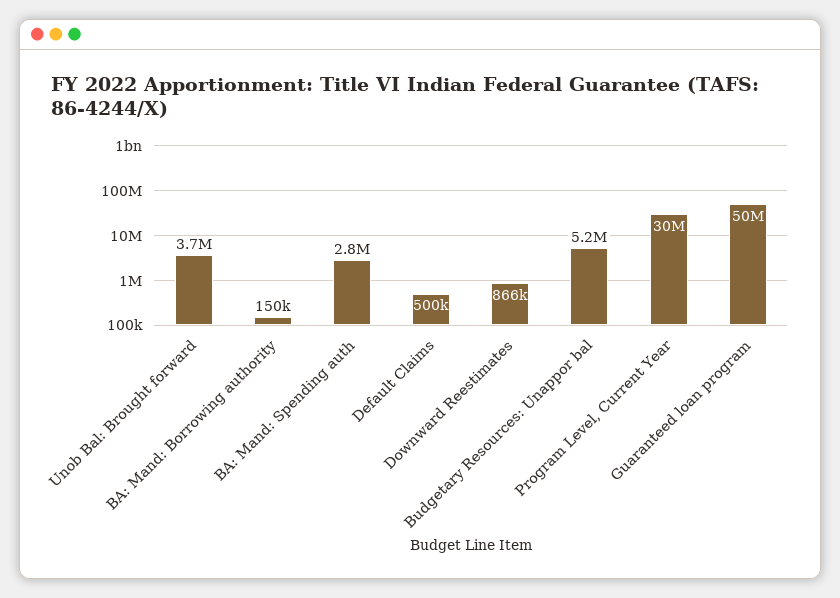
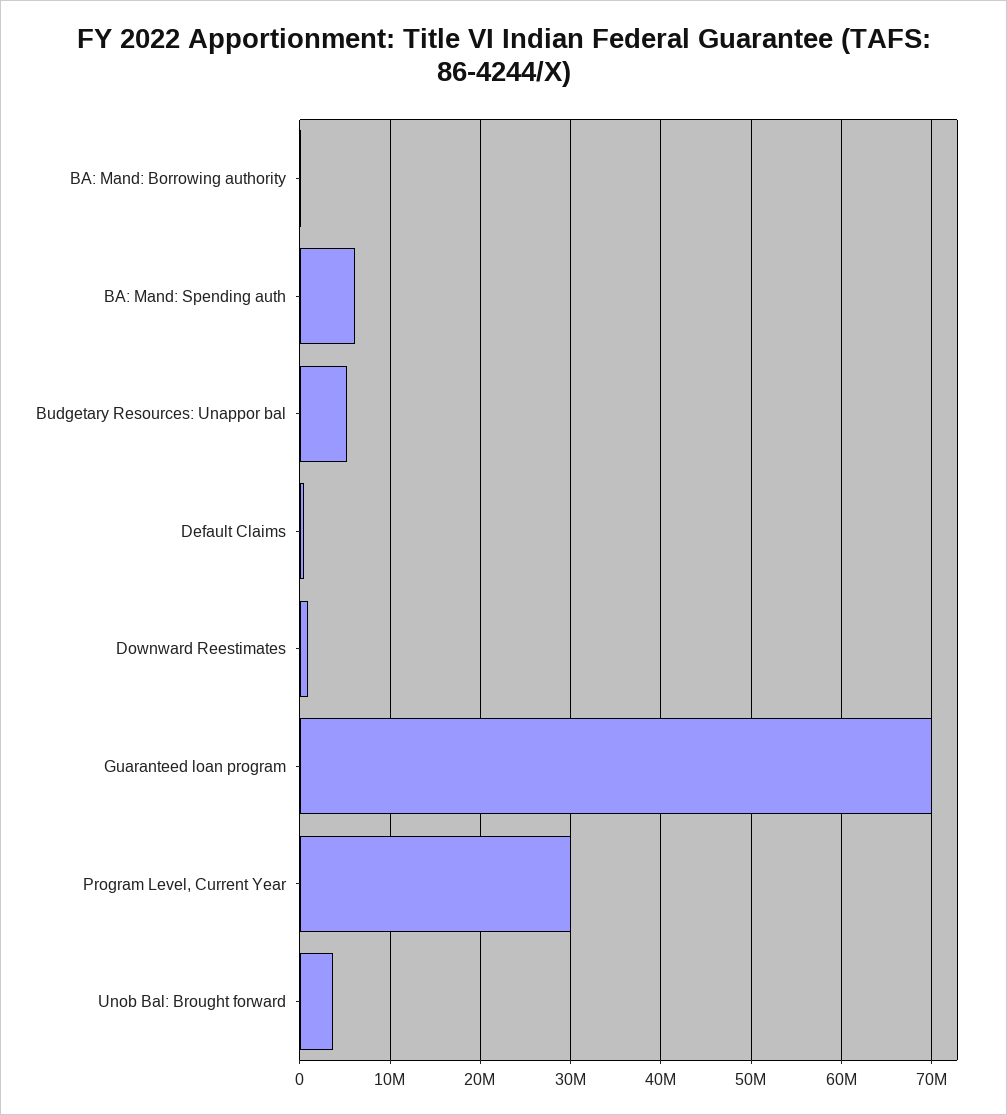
  {
    "Unob Bal: Brought forward": 3700000,
    "BA: Mand: Borrowing authority": 150000,
-   "BA: Mand: Spending auth": 2800000,
+   "BA: Mand: Spending auth": 6000000,
    "Default Claims": 500000,
    "Downward Reestimates": 866000,
    "Budgetary Resources: Unappor bal": 5200000,
    "Program Level, Current Year": 30000000,
-   "Guaranteed loan program": 50000000
+   "Guaranteed loan program": 70000000
  }

